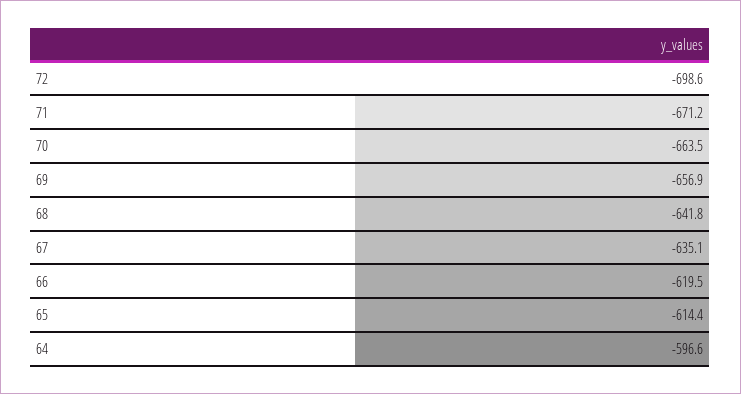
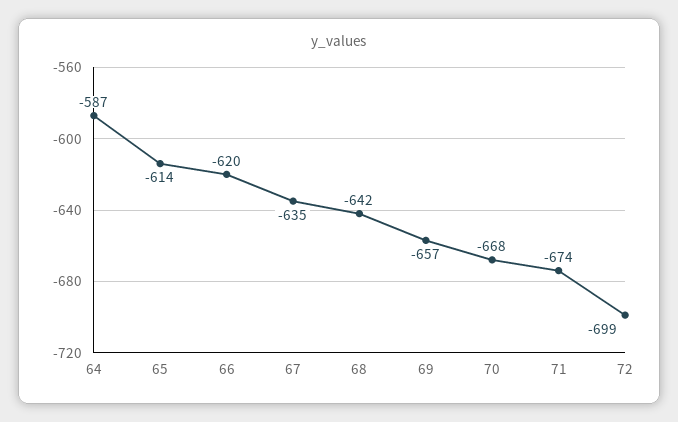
  {
    "72": -698.6,
-   "71": -671.2,
+   "71": -674,
-   "70": -663.5,
+   "70": -668,
    "69": -656.9,
    "68": -641.8,
    "67": -635.1,
    "66": -619.5,
    "65": -614.4,
-   "64": -596.6
+   "64": -587
  }

